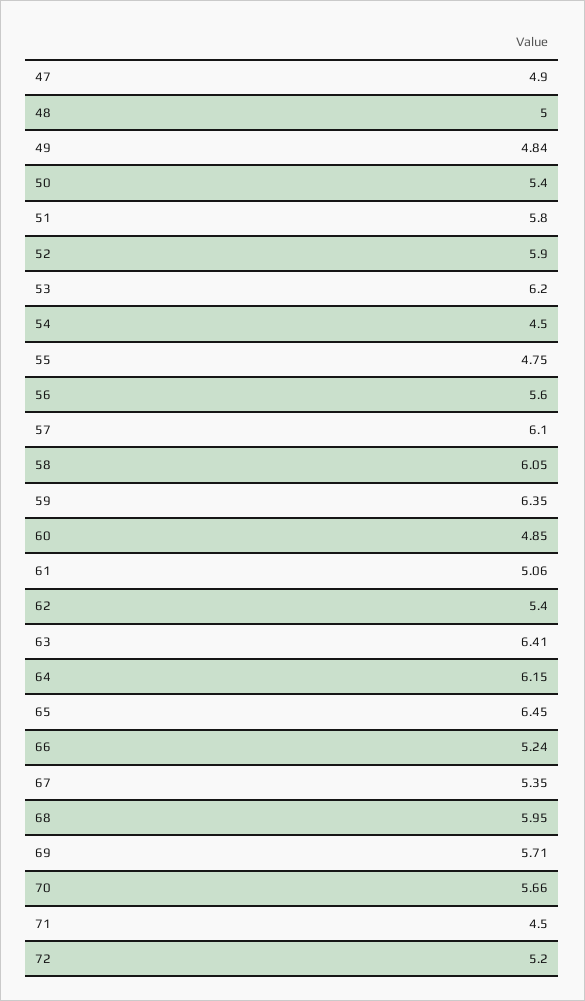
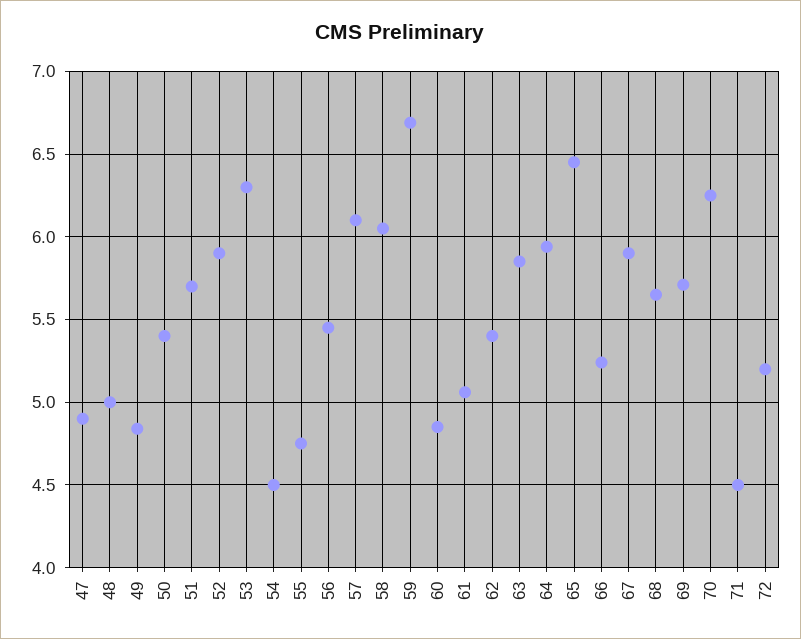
  {
    "47": 4.9,
    "48": 5,
    "49": 4.84,
    "50": 5.4,
-   "51": 5.8,
+   "51": 5.7,
    "52": 5.9,
-   "53": 6.2,
+   "53": 6.3,
    "54": 4.5,
    "55": 4.75,
-   "56": 5.6,
+   "56": 5.45,
    "57": 6.1,
    "58": 6.05,
-   "59": 6.35,
+   "59": 6.7,
    "60": 4.85,
    "61": 5.06,
    "62": 5.4,
-   "63": 6.41,
+   "63": 5.85,
-   "64": 6.15,
+   "64": 5.95,
    "65": 6.45,
    "66": 5.24,
-   "67": 5.35,
+   "67": 5.9,
-   "68": 5.95,
+   "68": 5.65,
    "69": 5.71,
-   "70": 5.66,
+   "70": 6.25,
    "71": 4.5,
    "72": 5.2
  }

